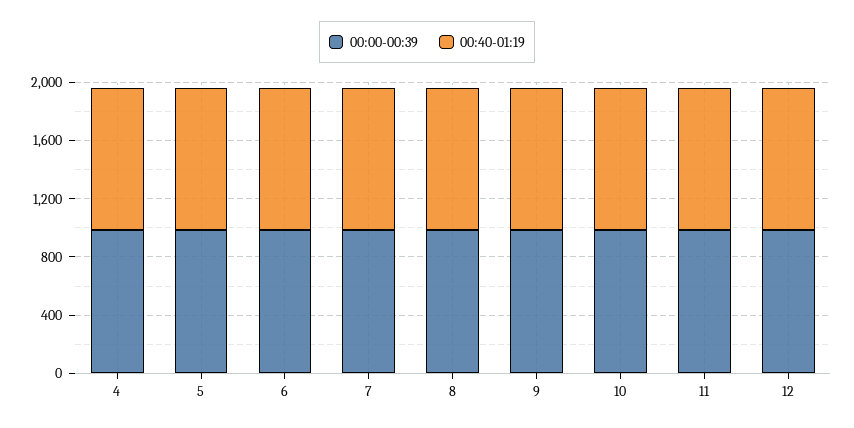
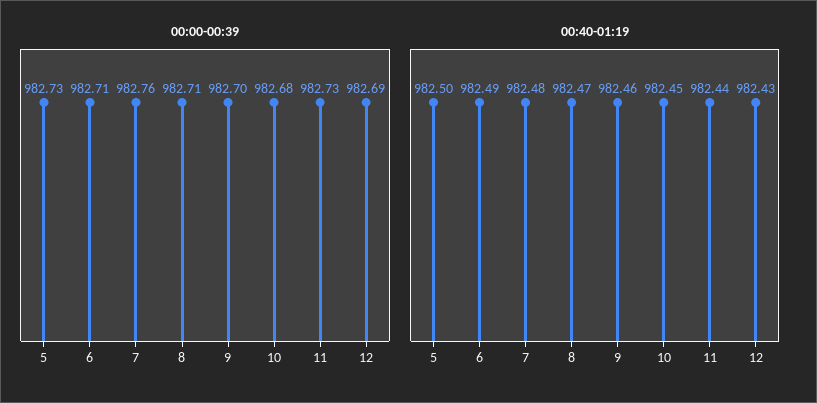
  {
    "00:00-00:39": {
-     "4": 1000,
      "5": 982.73,
      "6": 982.71,
      "7": 982.76,
      "8": 982.71,
      "9": 982.7,
      "10": 982.68,
      "11": 982.73,
      "12": 982.69
    },
    "00:40-01:19": {
-     "4": 1000,
      "5": 982.5,
      "6": 982.49,
      "7": 982.48,
      "8": 982.47,
      "9": 982.46,
      "10": 982.45,
      "11": 982.44,
      "12": 982.43
    }
  }

